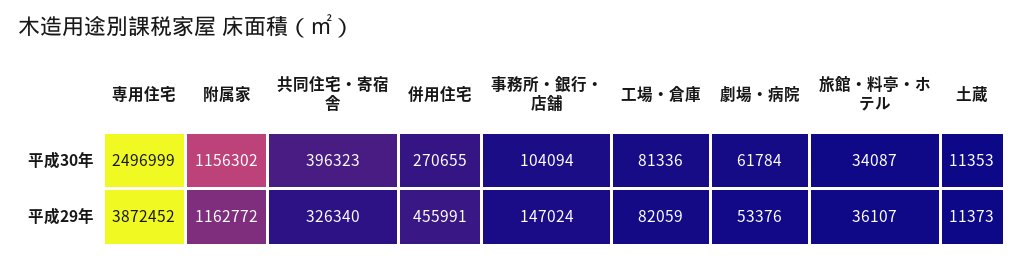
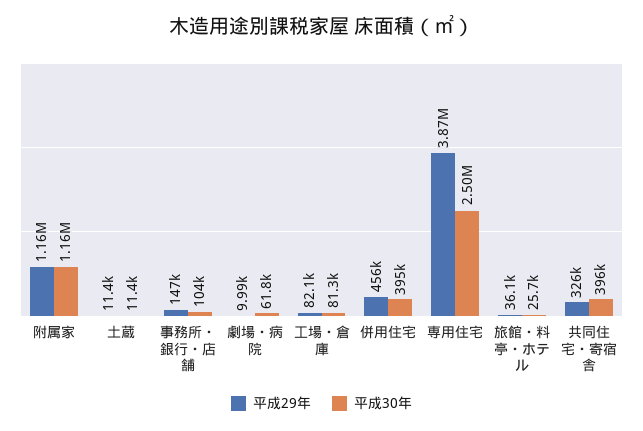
  {
    "平成30年": {
      "専用住宅": 2496999,
      "附属家": 1156302,
      "共同住宅・寄宿舎": 396323,
-     "併用住宅": 270655,
+     "併用住宅": 395000,
      "事務所・銀行・店舗": 104094,
      "工場・倉庫": 81336,
      "劇場・病院": 61784,
-     "旅館・料亭・ホテル": 34087,
+     "旅館・料亭・ホテル": 25700,
      "土蔵": 11353
    },
    "平成29年": {
      "専用住宅": 3872452,
      "附属家": 1162772,
      "共同住宅・寄宿舎": 326340,
      "併用住宅": 455991,
      "事務所・銀行・店舗": 147024,
      "工場・倉庫": 82059,
-     "劇場・病院": 53376,
+     "劇場・病院": 9990,
      "旅館・料亭・ホテル": 36107,
      "土蔵": 11373
    }
  }

